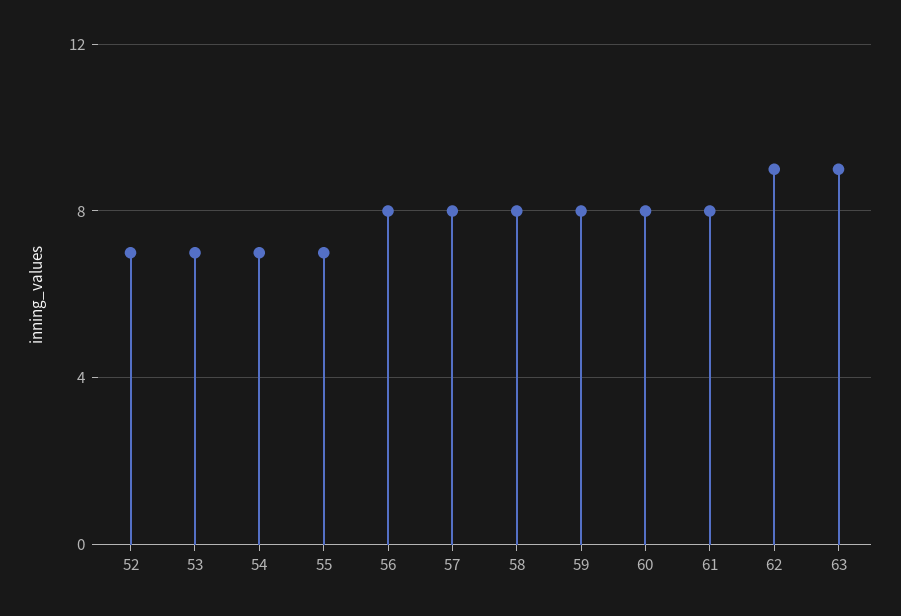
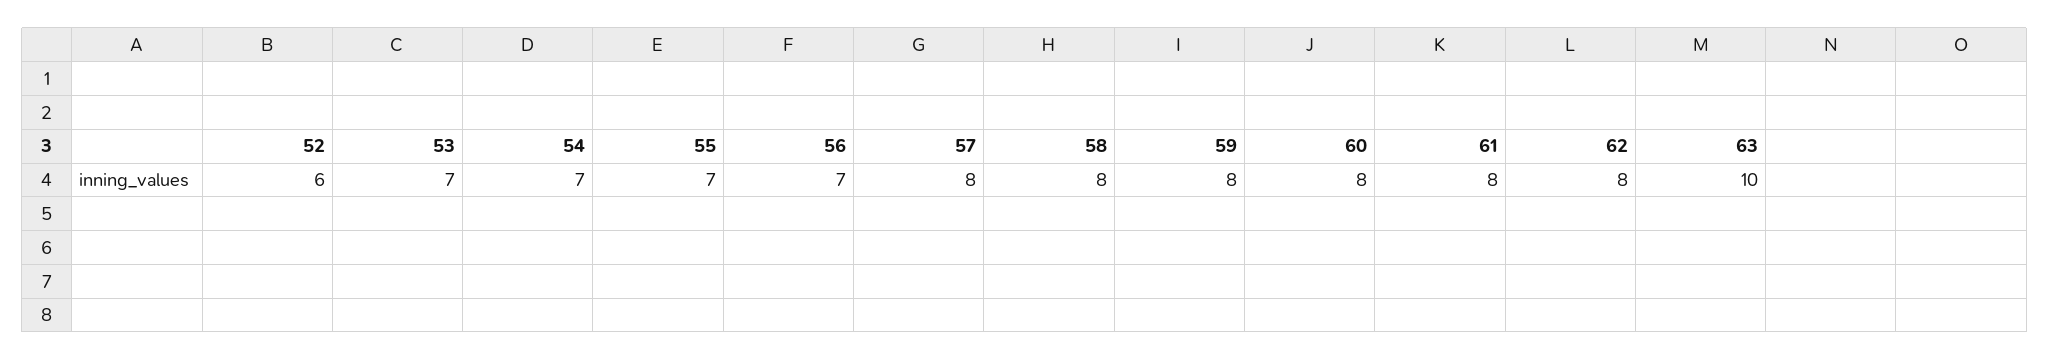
  {
-   "52": 7,
+   "52": 6,
    "53": 7,
    "54": 7,
    "55": 7,
-   "56": 8,
+   "56": 7,
    "57": 8,
    "58": 8,
    "59": 8,
    "60": 8,
    "61": 8,
-   "62": 9,
+   "62": 8,
-   "63": 9
+   "63": 10
  }

